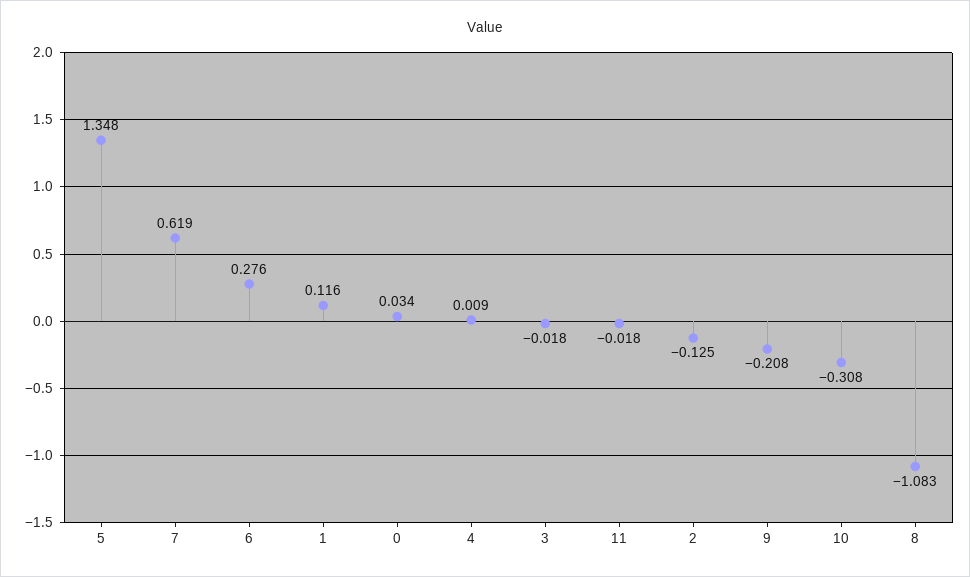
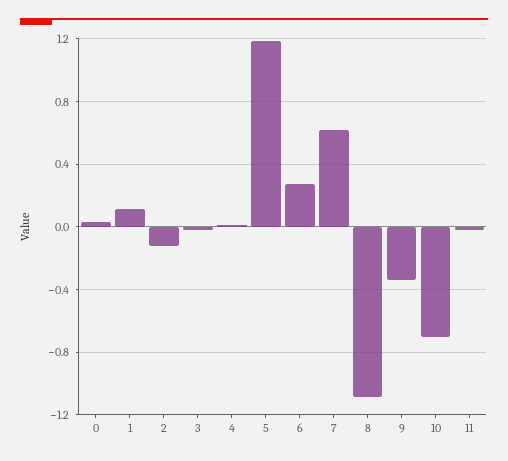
  {
-   "5": 1.348,
+   "5": 1.2,
    "7": 0.619,
    "6": 0.276,
    "1": 0.116,
    "0": 0.034,
    "4": 0.009,
    "3": -0.018,
    "11": -0.018,
    "2": -0.125,
-   "9": -0.208,
+   "9": -0.35,
-   "10": -0.308,
+   "10": -0.7,
    "8": -1.083
  }

